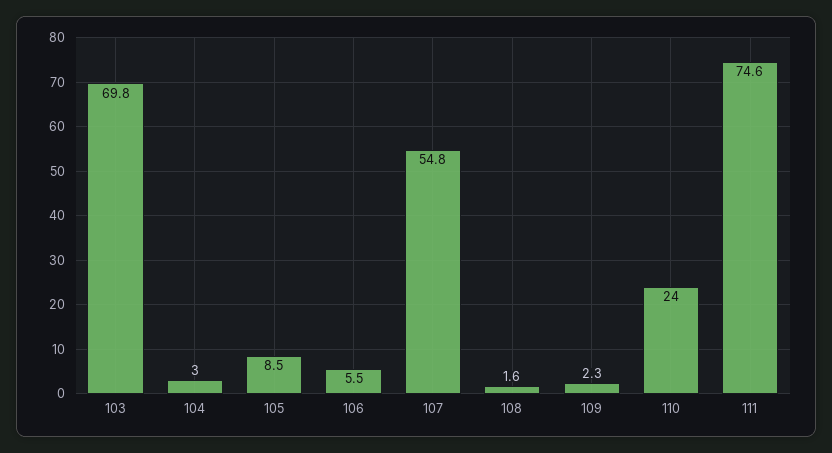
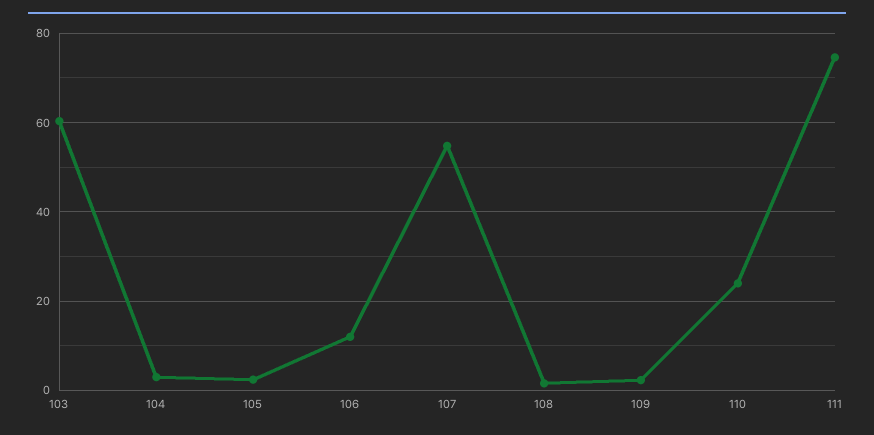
  {
-   "103": 69.8,
+   "103": 60,
    "104": 3,
-   "105": 8.5,
+   "105": 2,
-   "106": 5.5,
+   "106": 12,
    "107": 54.8,
    "108": 1.6,
    "109": 2.3,
    "110": 24,
    "111": 74.6
  }

